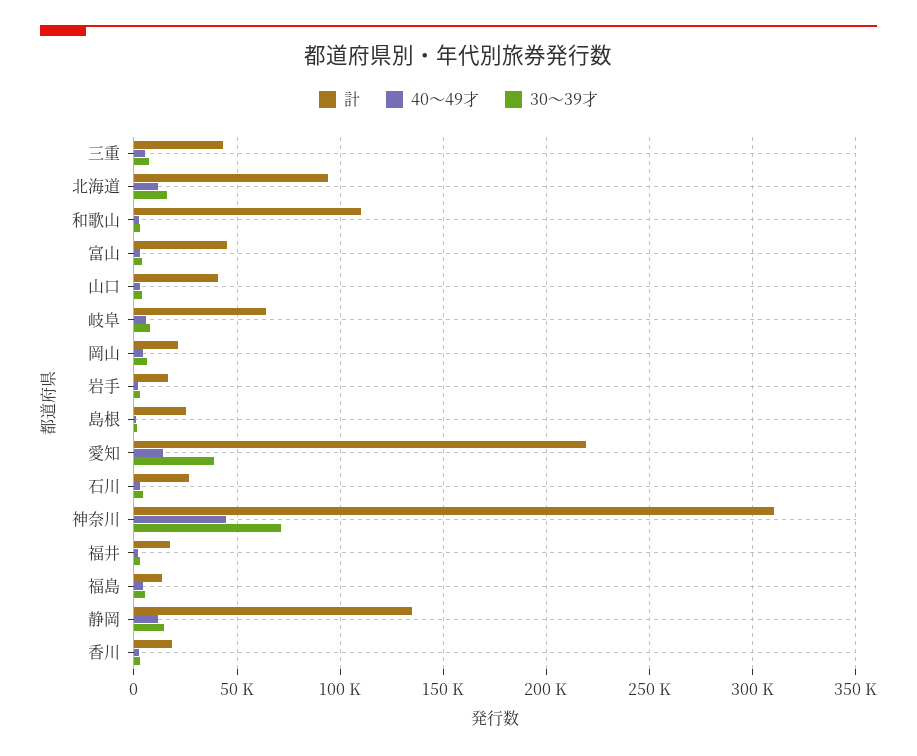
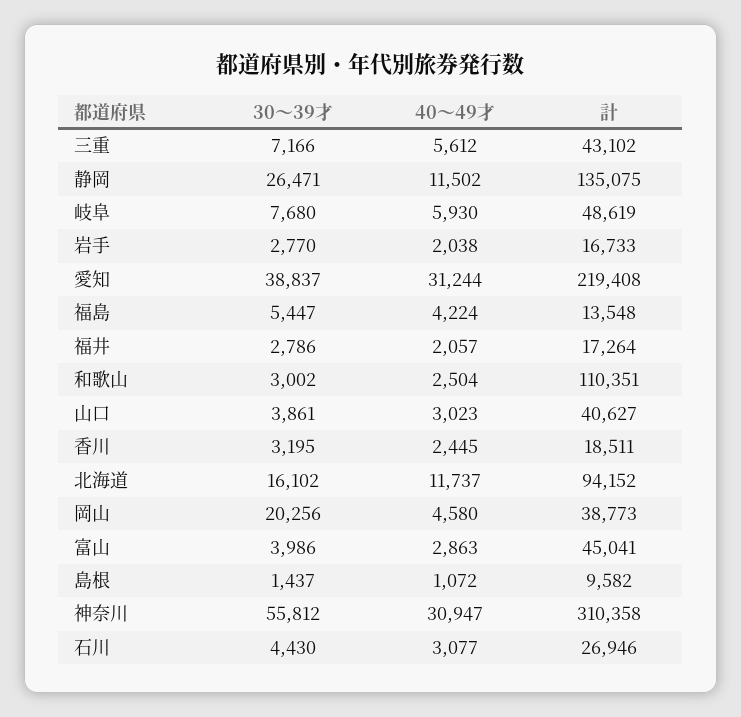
  {
    "計": {
      "三重": 43102,
      "北海道": 94152,
      "和歌山": 110351,
      "富山": 45041,
      "山口": 40627,
-     "岐阜": 65000,
+     "岐阜": 48619,
-     "岡山": 20000,
+     "岡山": 38773,
      "岩手": 16733,
-     "島根": 25000,
+     "島根": 9582,
      "愛知": 219408,
      "石川": 26946,
      "神奈川": 310358,
      "福井": 17264,
      "福島": 13548,
      "静岡": 135075,
      "香川": 18511
    },
    "40～49才": {
      "三重": 5612,
      "北海道": 11737,
      "和歌山": 2504,
      "富山": 2863,
      "山口": 3023,
      "岐阜": 5930,
      "岡山": 4580,
      "岩手": 2038,
      "島根": 1072,
-     "愛知": 15000,
+     "愛知": 31244,
      "石川": 3077,
-     "神奈川": 45000,
+     "神奈川": 30947,
      "福井": 2057,
      "福島": 4224,
      "静岡": 11502,
      "香川": 2445
    },
    "30～39才": {
      "三重": 7166,
      "北海道": 16102,
      "和歌山": 3002,
      "富山": 3986,
      "山口": 3861,
      "岐阜": 7680,
-     "岡山": 5000,
+     "岡山": 20256,
      "岩手": 2770,
      "島根": 1437,
      "愛知": 38837,
      "石川": 4430,
-     "神奈川": 70000,
+     "神奈川": 55812,
      "福井": 2786,
      "福島": 5447,
-     "静岡": 15000,
+     "静岡": 26471,
      "香川": 3195
    }
  }

